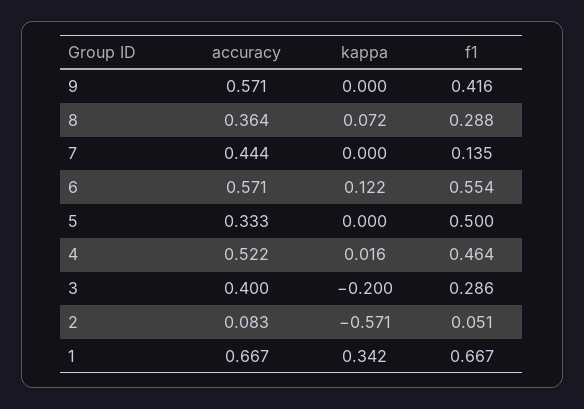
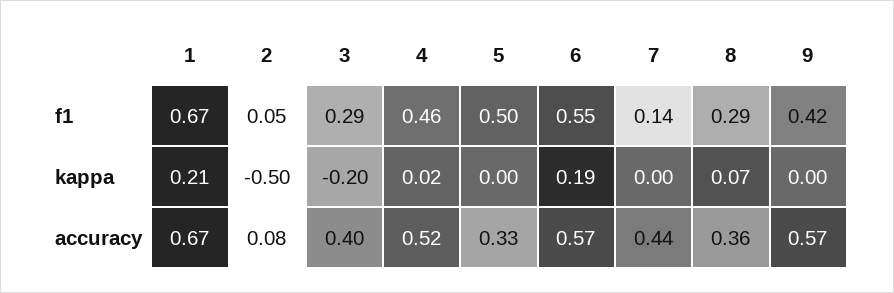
  {
    "accuracy": {
      "9": 0.571,
      "8": 0.364,
      "7": 0.444,
      "6": 0.571,
      "5": 0.333,
      "4": 0.522,
      "3": 0.4,
      "2": 0.083,
      "1": 0.667
    },
    "kappa": {
      "9": 0,
      "8": 0.072,
      "7": 0,
-     "6": 0.122,
+     "6": 0.19,
      "5": 0,
      "4": 0.016,
      "3": -0.2,
-     "2": -0.571,
+     "2": -0.5,
-     "1": 0.342
+     "1": 0.21
    },
    "f1": {
      "9": 0.416,
      "8": 0.288,
      "7": 0.135,
      "6": 0.554,
      "5": 0.5,
      "4": 0.464,
      "3": 0.286,
      "2": 0.051,
      "1": 0.667
    }
  }

